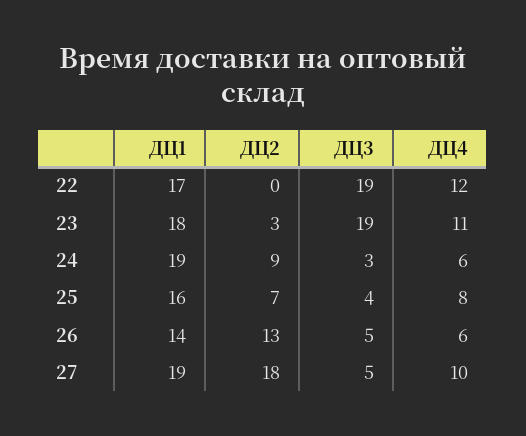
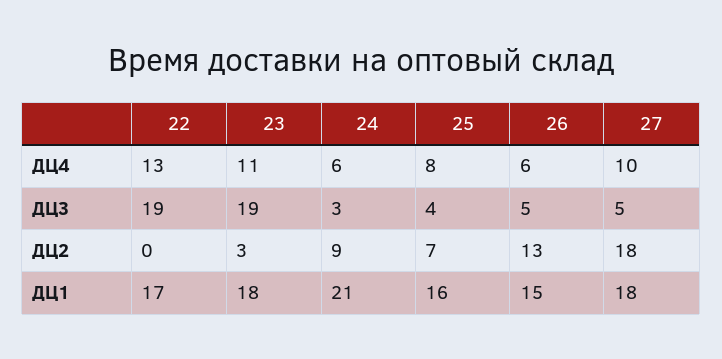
  {
    "ДЦ1": {
      "22": 17,
      "23": 18,
-     "24": 19,
+     "24": 21,
      "25": 16,
-     "26": 14,
+     "26": 15,
-     "27": 19
+     "27": 18
    },
    "ДЦ2": {
      "22": 0,
      "23": 3,
      "24": 9,
      "25": 7,
      "26": 13,
      "27": 18
    },
    "ДЦ3": {
      "22": 19,
      "23": 19,
      "24": 3,
      "25": 4,
      "26": 5,
      "27": 5
    },
    "ДЦ4": {
-     "22": 12,
+     "22": 13,
      "23": 11,
      "24": 6,
      "25": 8,
      "26": 6,
      "27": 10
    }
  }

